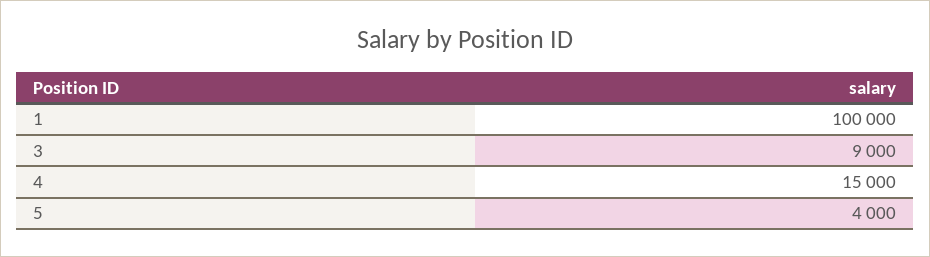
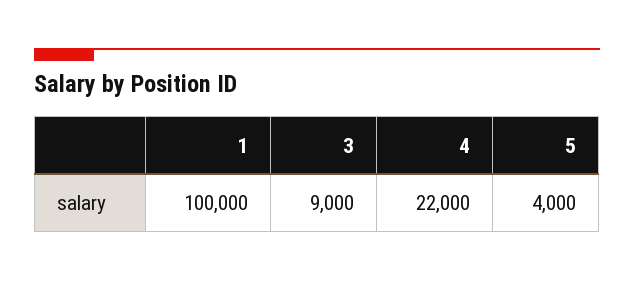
  {
    "1": 100000,
    "3": 9000,
-   "4": 15000,
+   "4": 22000,
    "5": 4000
  }

